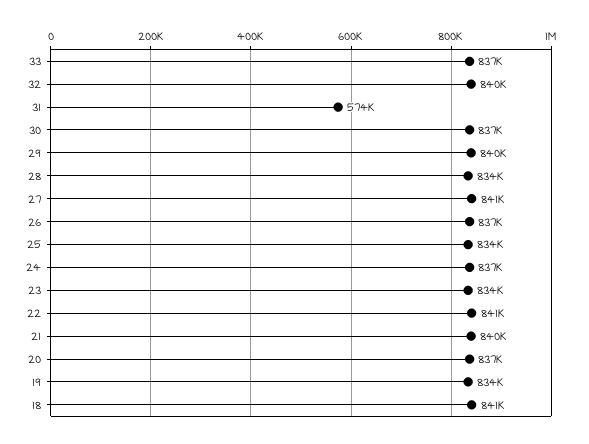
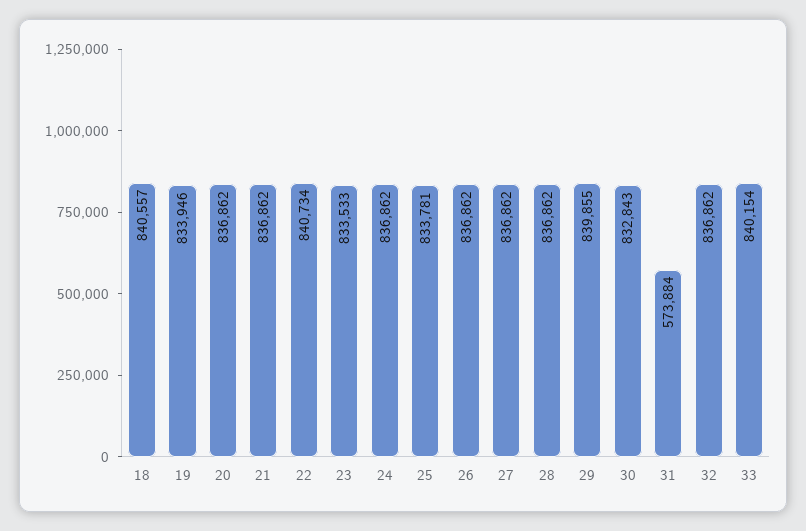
  {
-   "33": 837000,
+   "33": 840154,
-   "32": 840000,
+   "32": 836862,
    "31": 573884,
-   "30": 837000,
+   "30": 832843,
    "29": 839855,
-   "28": 834000,
+   "28": 836862,
-   "27": 841000,
+   "27": 836862,
    "26": 836862,
    "25": 833781,
    "24": 836862,
    "23": 833533,
    "22": 840734,
-   "21": 840000,
+   "21": 836862,
    "20": 836862,
    "19": 833946,
    "18": 840557
  }

